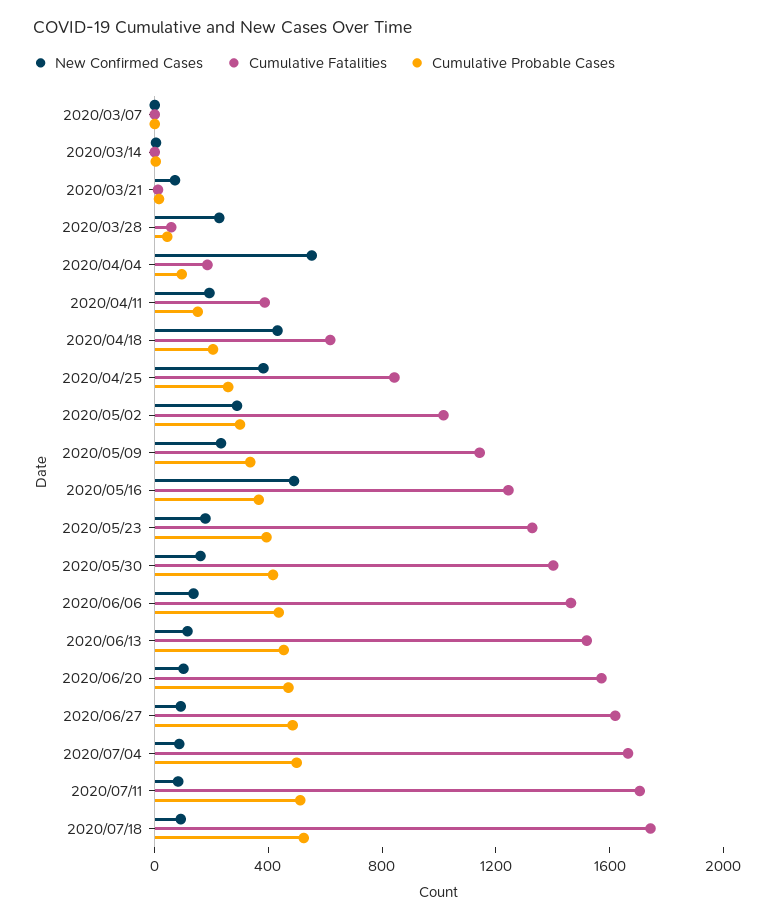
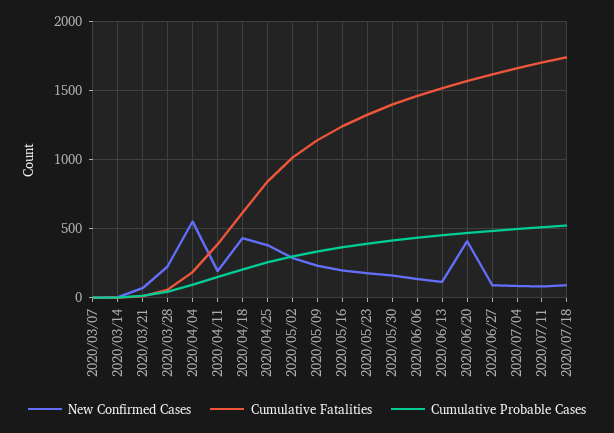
  {
    "New Confirmed Cases": {
      "2020/03/07": 0,
      "2020/03/14": 0,
      "2020/03/21": 50,
      "2020/03/28": 250,
      "2020/04/04": 550,
      "2020/04/11": 200,
      "2020/04/18": 450,
      "2020/04/25": 400,
      "2020/05/02": 300,
      "2020/05/09": 250,
-     "2020/05/16": 500,
+     "2020/05/16": 200,
      "2020/05/23": 200,
      "2020/05/30": 150,
      "2020/06/06": 150,
      "2020/06/13": 100,
-     "2020/06/20": 100,
+     "2020/06/20": 400,
      "2020/06/27": 100,
      "2020/07/04": 100,
      "2020/07/11": 100,
      "2020/07/18": 100
    },
    "Cumulative Fatalities": {
      "2020/03/07": 0,
      "2020/03/14": 0,
      "2020/03/21": 0,
      "2020/03/28": 50,
      "2020/04/04": 200,
      "2020/04/11": 400,
      "2020/04/18": 600,
      "2020/04/25": 850,
      "2020/05/02": 1000,
      "2020/05/09": 1150,
      "2020/05/16": 1250,
      "2020/05/23": 1350,
      "2020/05/30": 1400,
      "2020/06/06": 1450,
      "2020/06/13": 1500,
      "2020/06/20": 1550,
      "2020/06/27": 1600,
      "2020/07/04": 1650,
      "2020/07/11": 1700,
      "2020/07/18": 1750
    },
    "Cumulative Probable Cases": {
      "2020/03/07": 0,
      "2020/03/14": 0,
      "2020/03/21": 0,
      "2020/03/28": 50,
      "2020/04/04": 100,
      "2020/04/11": 150,
      "2020/04/18": 200,
      "2020/04/25": 250,
      "2020/05/02": 300,
      "2020/05/09": 350,
      "2020/05/16": 350,
      "2020/05/23": 400,
      "2020/05/30": 400,
      "2020/06/06": 450,
      "2020/06/13": 450,
      "2020/06/20": 450,
      "2020/06/27": 500,
      "2020/07/04": 500,
      "2020/07/11": 500,
      "2020/07/18": 500
    }
  }

